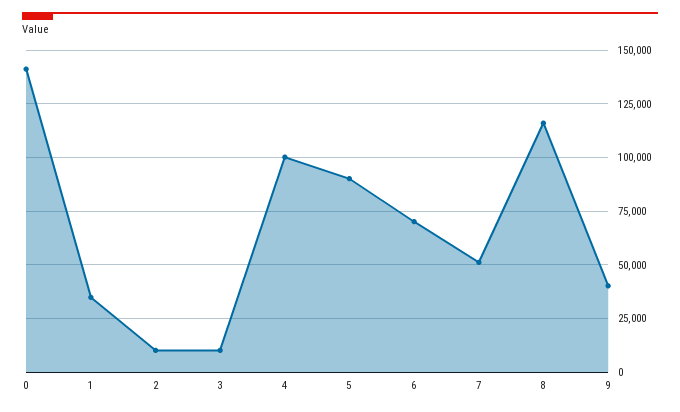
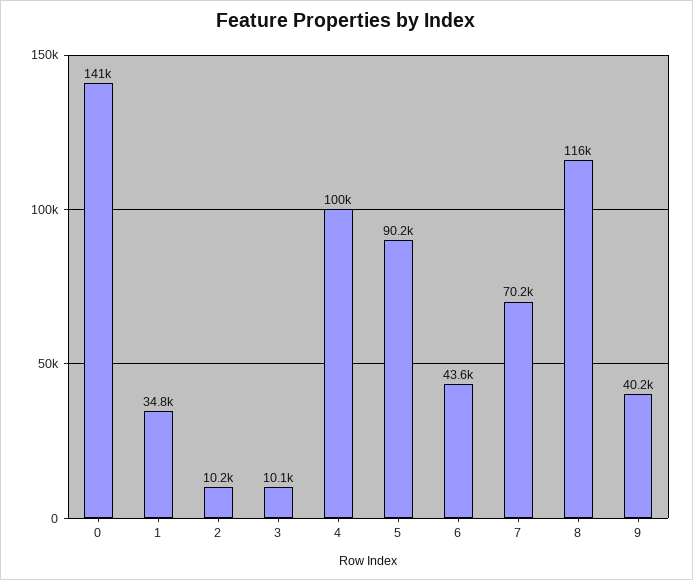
  {
    "0": 141000,
    "1": 34800,
    "2": 10200,
    "3": 10100,
    "4": 100000,
    "5": 90200,
-   "6": 70000,
+   "6": 43600,
-   "7": 50000,
+   "7": 70200,
    "8": 116000,
    "9": 40200
  }

